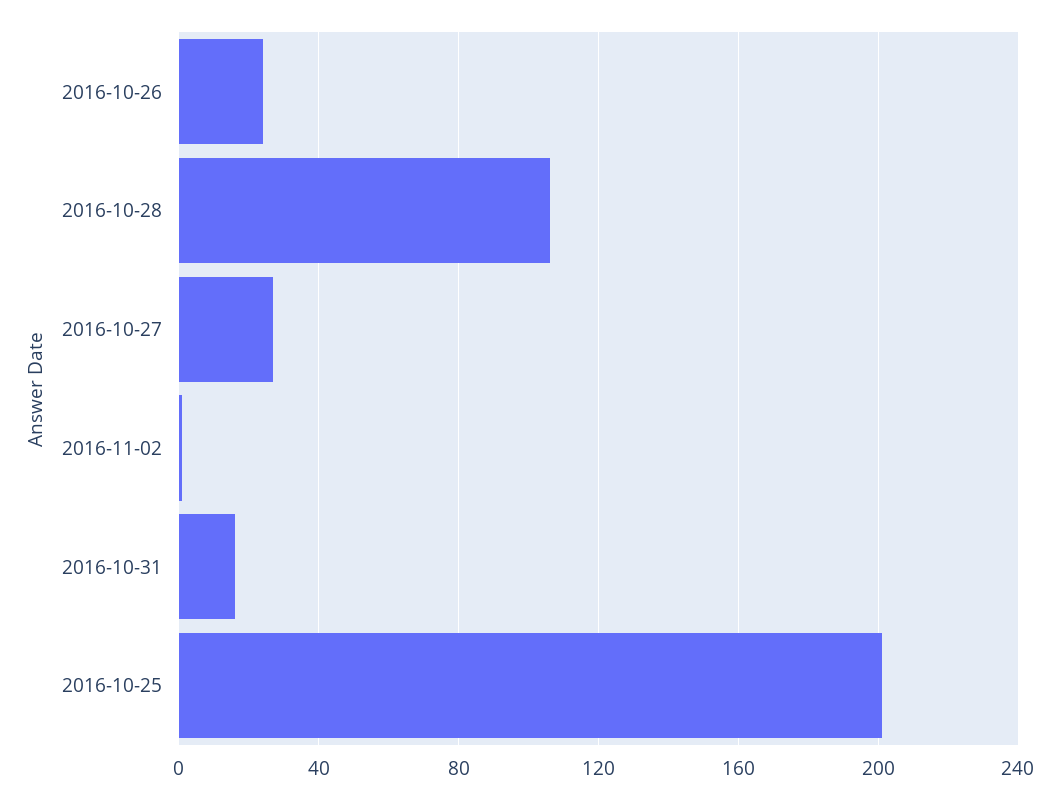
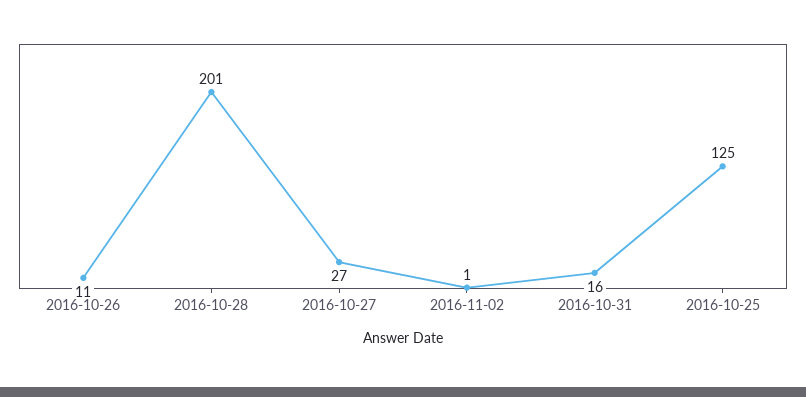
  {
-   "2016-10-26": 25,
+   "2016-10-26": 11,
-   "2016-10-28": 105,
+   "2016-10-28": 201,
    "2016-10-27": 27,
    "2016-11-02": 1,
    "2016-10-31": 16,
-   "2016-10-25": 200
+   "2016-10-25": 125
  }

